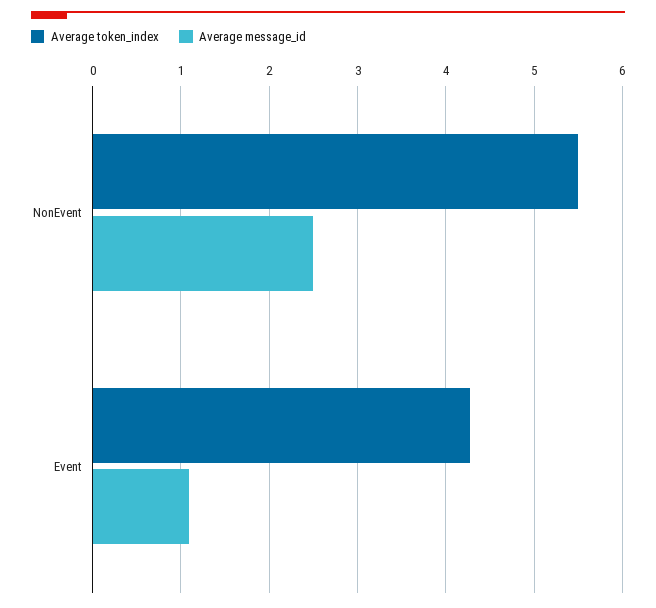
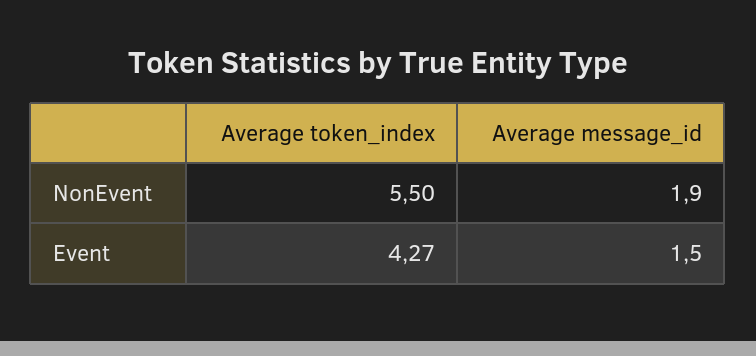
  {
    "Average token_index": {
      "NonEvent": 5.5,
      "Event": 4.27
    },
    "Average message_id": {
-     "NonEvent": 2.5,
+     "NonEvent": 1.9,
-     "Event": 1.1
+     "Event": 1.5
    }
  }

